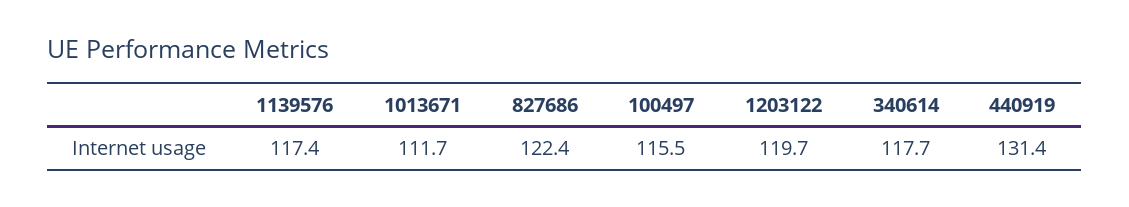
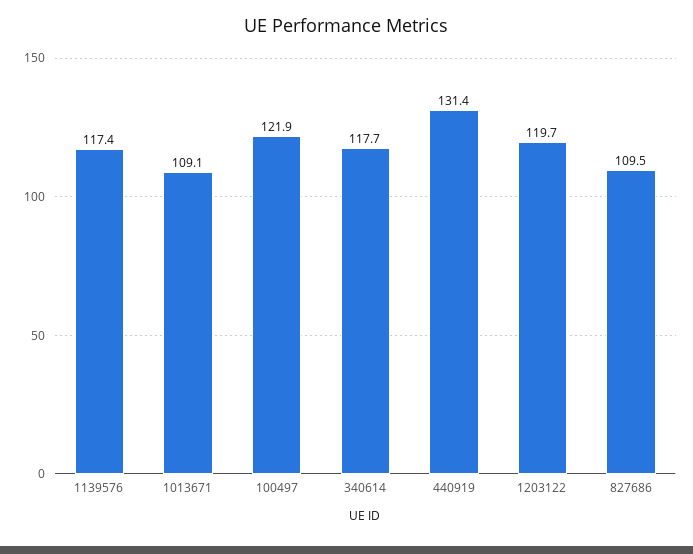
  {
    "1139576": 117.4,
-   "1013671": 111.7,
+   "1013671": 109.1,
-   "827686": 122.4,
+   "827686": 109.5,
-   "100497": 115.5,
+   "100497": 121.9,
    "1203122": 119.7,
    "340614": 117.7,
    "440919": 131.4
  }

